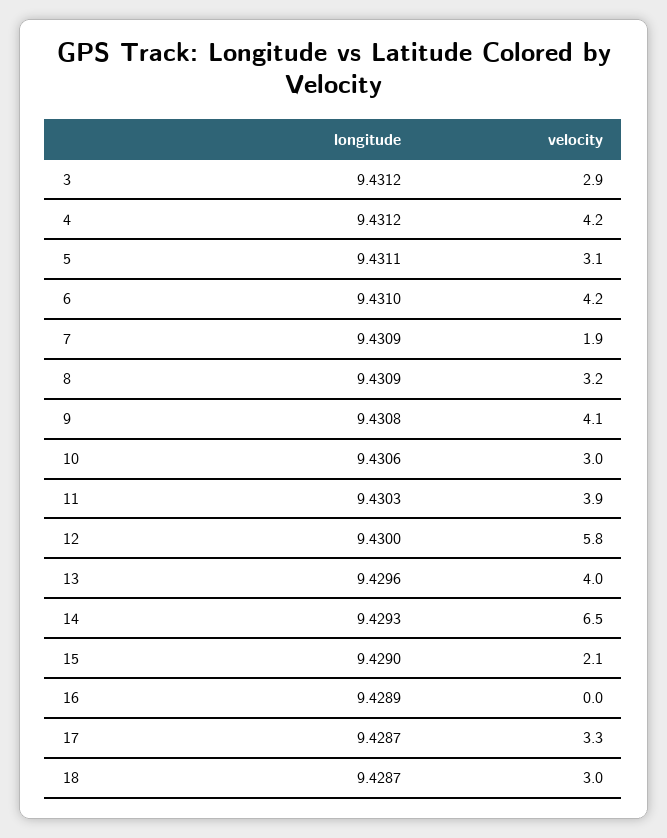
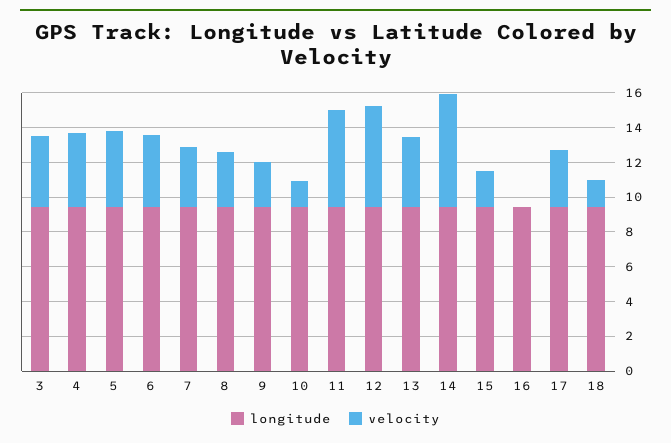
  {
    "longitude": {
      "3": 9.4312,
      "4": 9.4312,
      "5": 9.4311,
      "6": 9.431,
      "7": 9.4309,
      "8": 9.4309,
      "9": 9.4308,
      "10": 9.4306,
      "11": 9.4303,
      "12": 9.43,
      "13": 9.4296,
      "14": 9.4293,
      "15": 9.429,
      "16": 9.4289,
      "17": 9.4287,
      "18": 9.4287
    },
    "velocity": {
-     "3": 2.9,
+     "3": 4,
      "4": 4.2,
-     "5": 3.1,
+     "5": 4.5,
      "6": 4.2,
-     "7": 1.9,
+     "7": 3.5,
      "8": 3.2,
-     "9": 4.1,
+     "9": 2.5,
-     "10": 3,
+     "10": 1.5,
-     "11": 3.9,
+     "11": 5.5,
      "12": 5.8,
      "13": 4,
      "14": 6.5,
      "15": 2.1,
      "16": 0,
      "17": 3.3,
-     "18": 3
+     "18": 1.5
    }
  }

